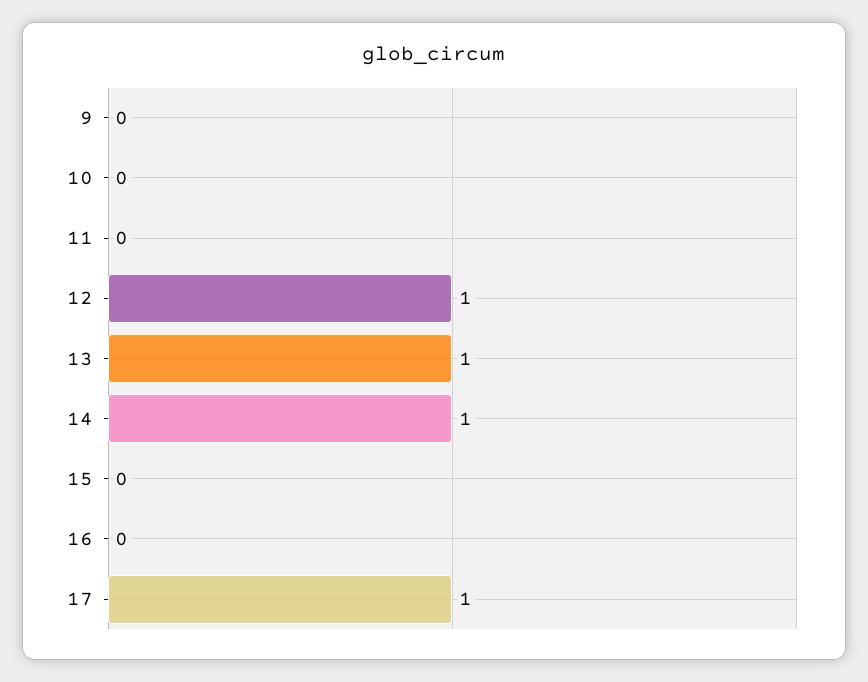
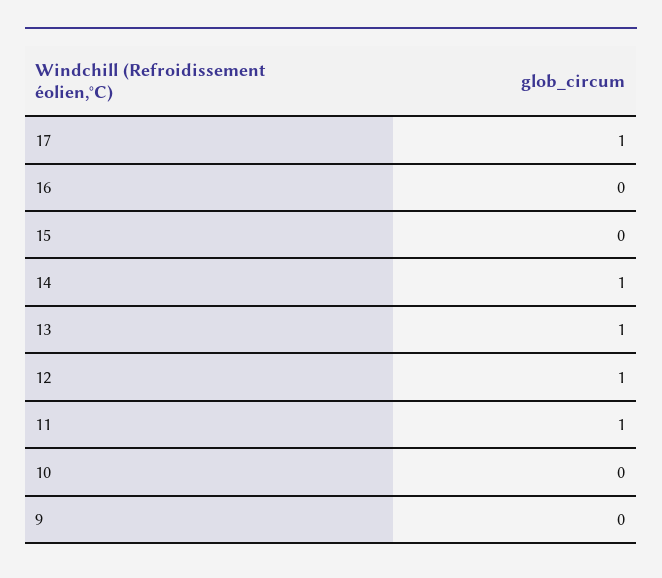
  {
    "9": 0,
    "10": 0,
-   "11": 0,
+   "11": 1,
    "12": 1,
    "13": 1,
    "14": 1,
    "15": 0,
    "16": 0,
    "17": 1
  }

